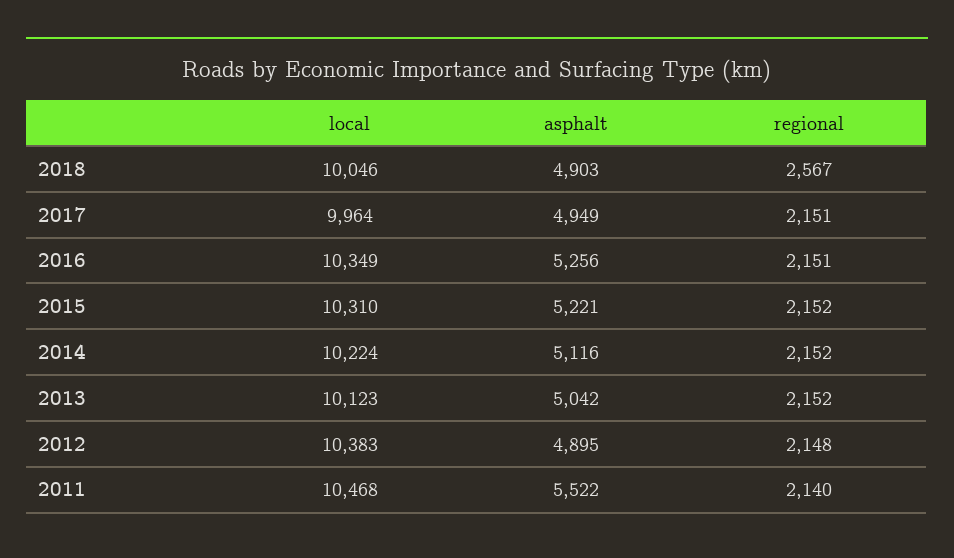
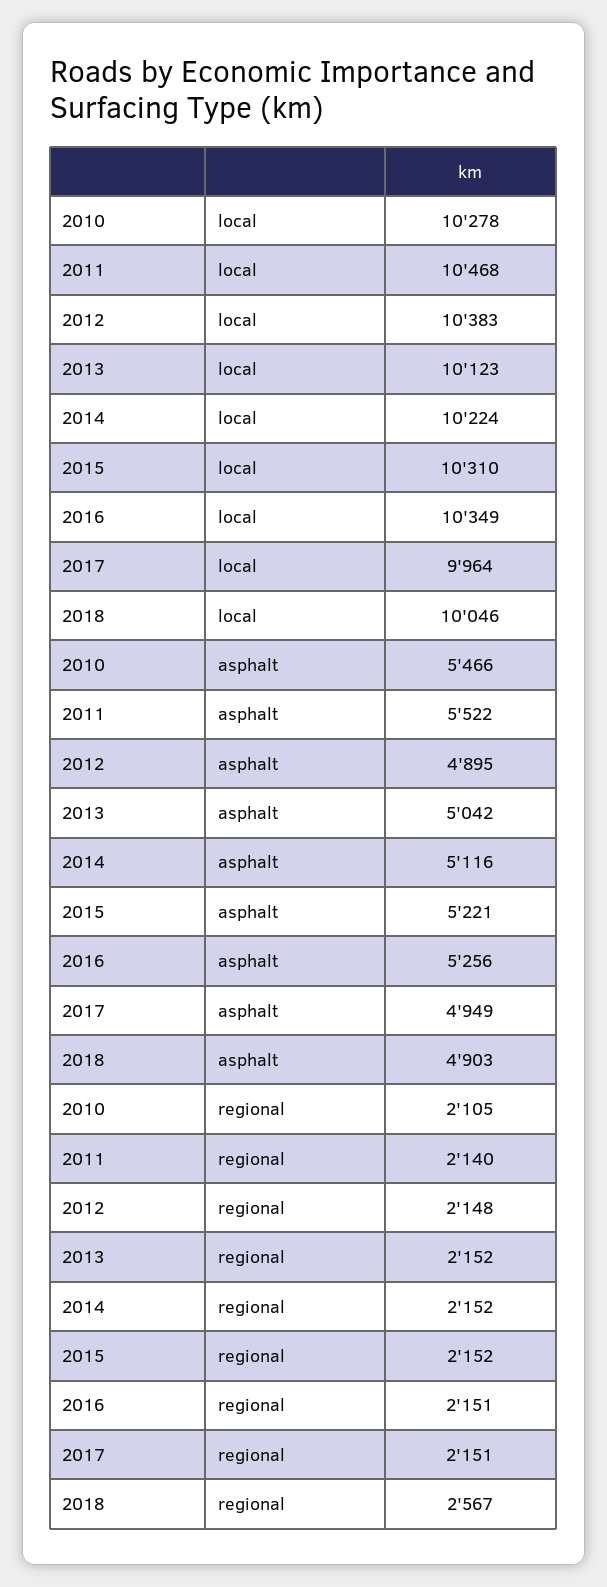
  {
    "local": {
      "2018": 10046,
      "2017": 9964,
      "2016": 10349,
      "2015": 10310,
      "2014": 10224,
      "2013": 10123,
      "2012": 10383,
-     "2011": 10468
+     "2011": 10468,
+     "2010": 10278
    },
    "asphalt": {
      "2018": 4903,
      "2017": 4949,
      "2016": 5256,
      "2015": 5221,
      "2014": 5116,
      "2013": 5042,
      "2012": 4895,
-     "2011": 5522
+     "2011": 5522,
+     "2010": 5466
    },
    "regional": {
      "2018": 2567,
      "2017": 2151,
      "2016": 2151,
      "2015": 2152,
      "2014": 2152,
      "2013": 2152,
      "2012": 2148,
-     "2011": 2140
+     "2011": 2140,
+     "2010": 2105
    }
  }

